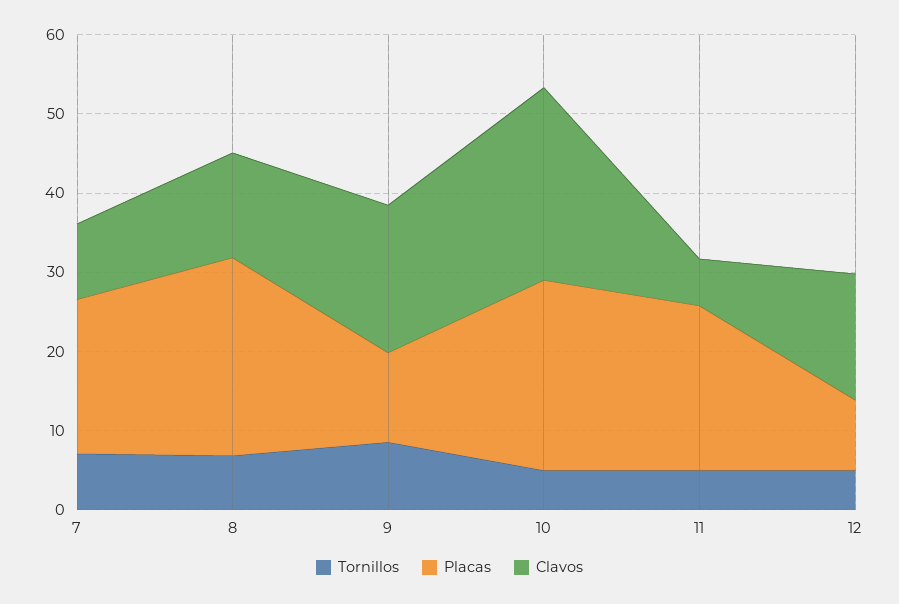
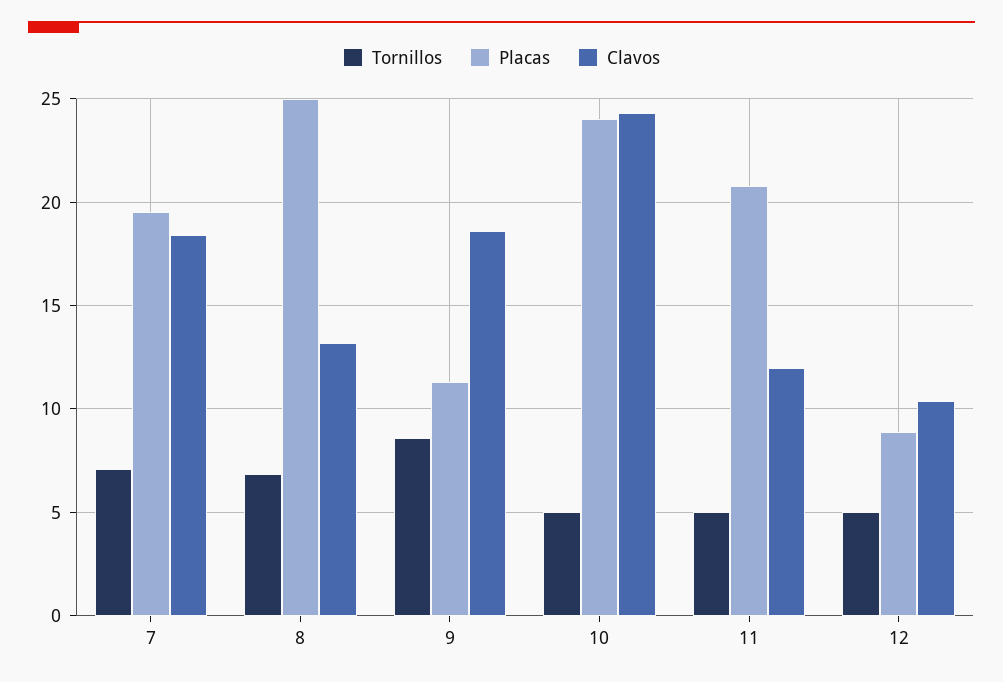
  {
    "Tornillos": {
      "7": 7,
      "8": 7,
      "9": 8.5,
      "10": 5,
      "11": 5,
      "12": 5
    },
    "Placas": {
      "7": 19.5,
      "8": 25,
      "9": 11.5,
      "10": 24,
      "11": 21,
      "12": 9
    },
    "Clavos": {
-     "7": 10,
+     "7": 18.5,
      "8": 13,
      "9": 18.5,
      "10": 24.5,
-     "11": 6,
+     "11": 12,
-     "12": 16
+     "12": 10.5
    }
  }

